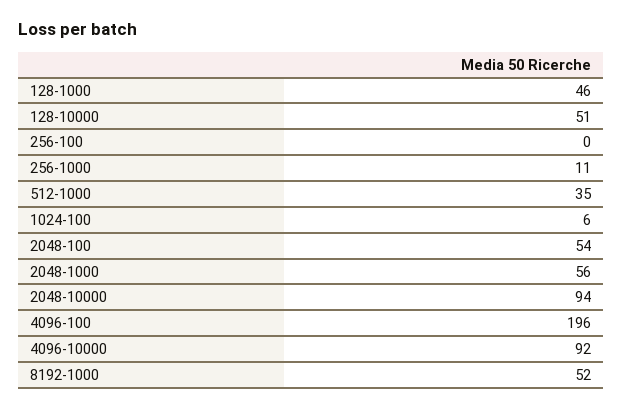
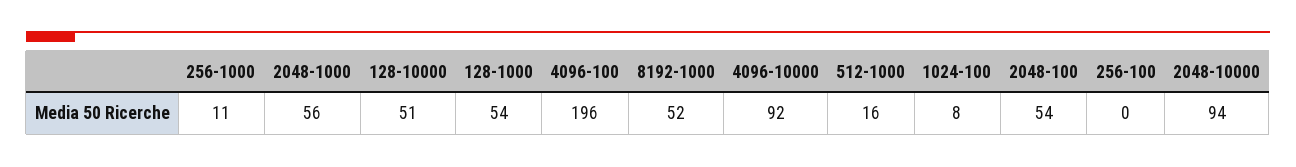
  {
-   "128-1000": 46,
+   "128-1000": 54,
    "128-10000": 51,
    "256-100": 0,
    "256-1000": 11,
-   "512-1000": 35,
+   "512-1000": 16,
-   "1024-100": 6,
+   "1024-100": 8,
    "2048-100": 54,
    "2048-1000": 56,
    "2048-10000": 94,
    "4096-100": 196,
    "4096-10000": 92,
    "8192-1000": 52
  }

